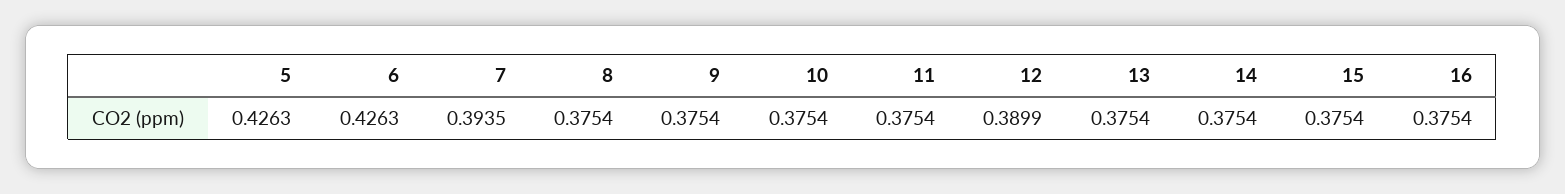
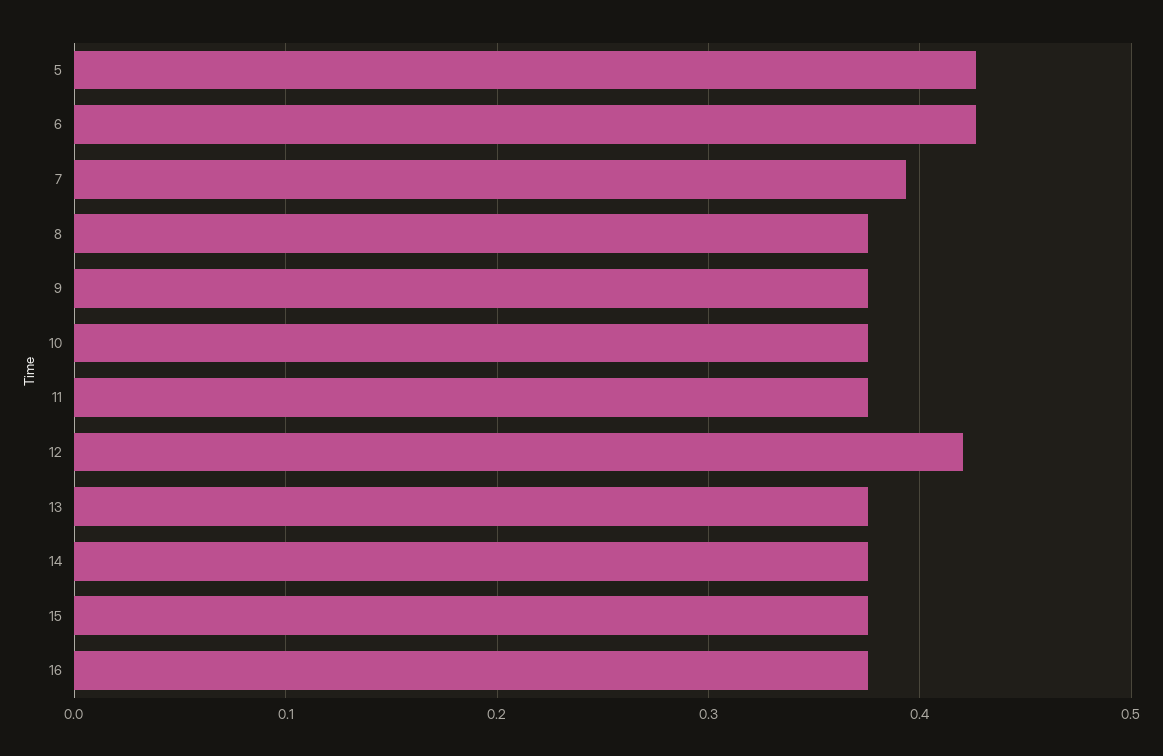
  {
    "5": 0.4263,
    "6": 0.4263,
    "7": 0.3935,
    "8": 0.3754,
    "9": 0.3754,
    "10": 0.3754,
    "11": 0.3754,
-   "12": 0.3899,
+   "12": 0.42,
    "13": 0.3754,
    "14": 0.3754,
    "15": 0.3754,
    "16": 0.3754
  }

